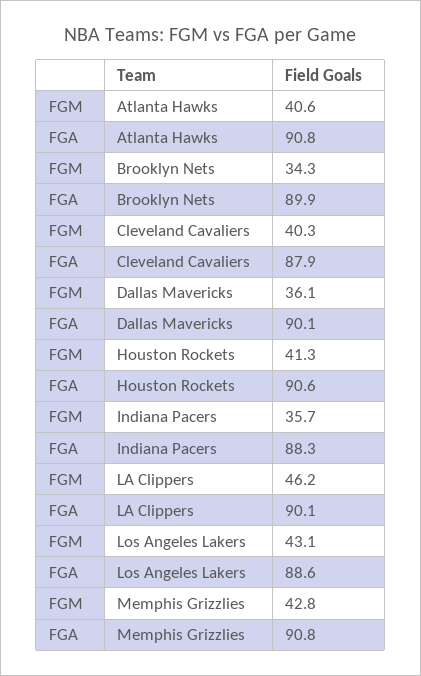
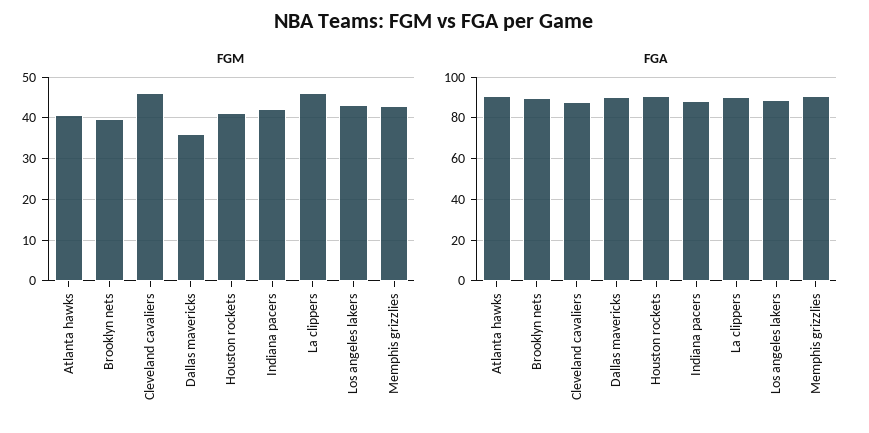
  {
    "FGM": {
      "Atlanta Hawks": 40.6,
-     "Brooklyn Nets": 34.3,
+     "Brooklyn Nets": 40,
-     "Cleveland Cavaliers": 40.3,
+     "Cleveland Cavaliers": 46,
      "Dallas Mavericks": 36.1,
      "Houston Rockets": 41.3,
-     "Indiana Pacers": 35.7,
+     "Indiana Pacers": 42,
      "LA Clippers": 46.2,
      "Los Angeles Lakers": 43.1,
      "Memphis Grizzlies": 42.8
    },
    "FGA": {
      "Atlanta Hawks": 90.8,
      "Brooklyn Nets": 89.9,
      "Cleveland Cavaliers": 87.9,
      "Dallas Mavericks": 90.1,
      "Houston Rockets": 90.6,
      "Indiana Pacers": 88.3,
      "LA Clippers": 90.1,
      "Los Angeles Lakers": 88.6,
      "Memphis Grizzlies": 90.8
    }
  }

